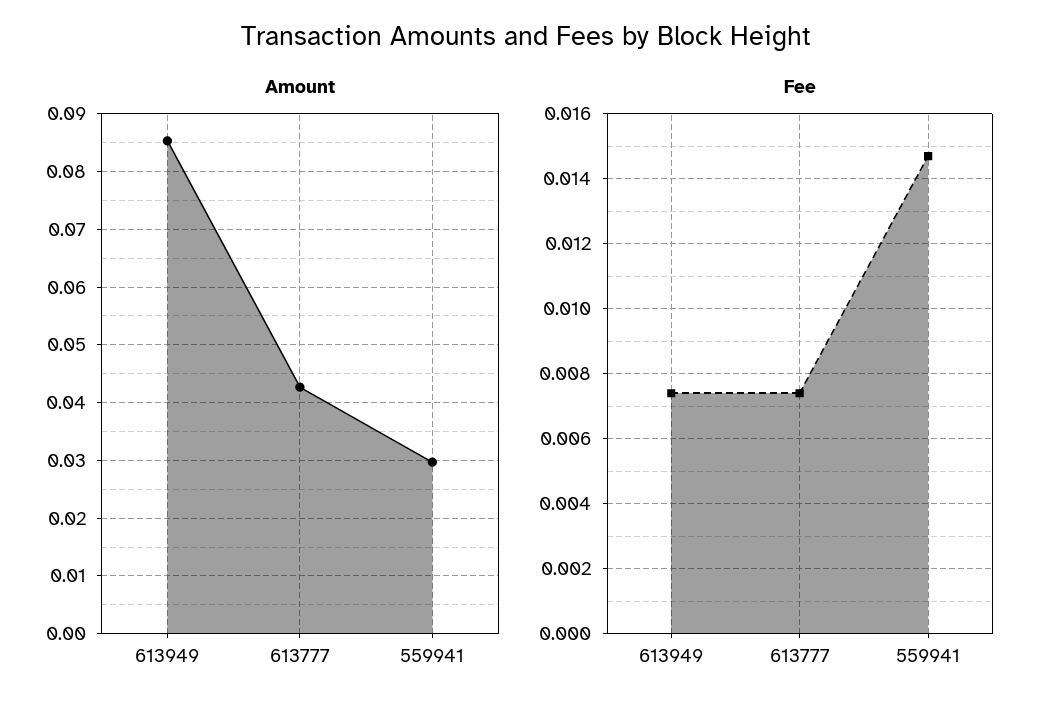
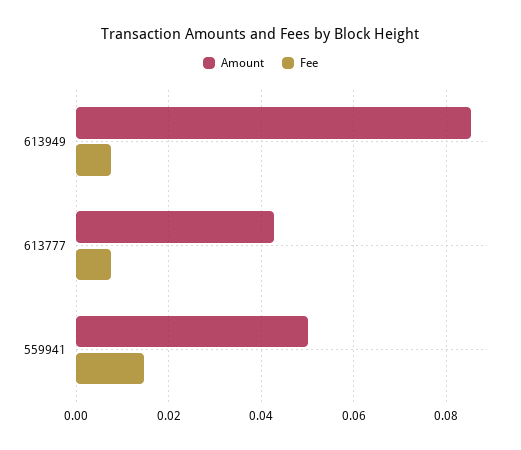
  {
    "Amount": {
      "613949": 0.086,
      "613777": 0.042,
-     "559941": 0.03
+     "559941": 0.05
    },
    "Fee": {
      "613949": 0.0075,
      "613777": 0.0075,
      "559941": 0.0145
    }
  }

